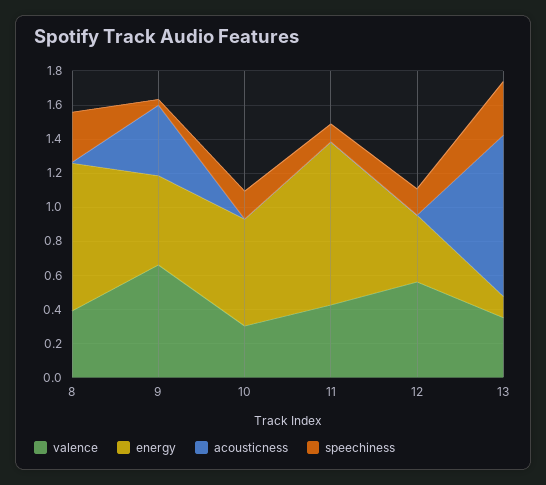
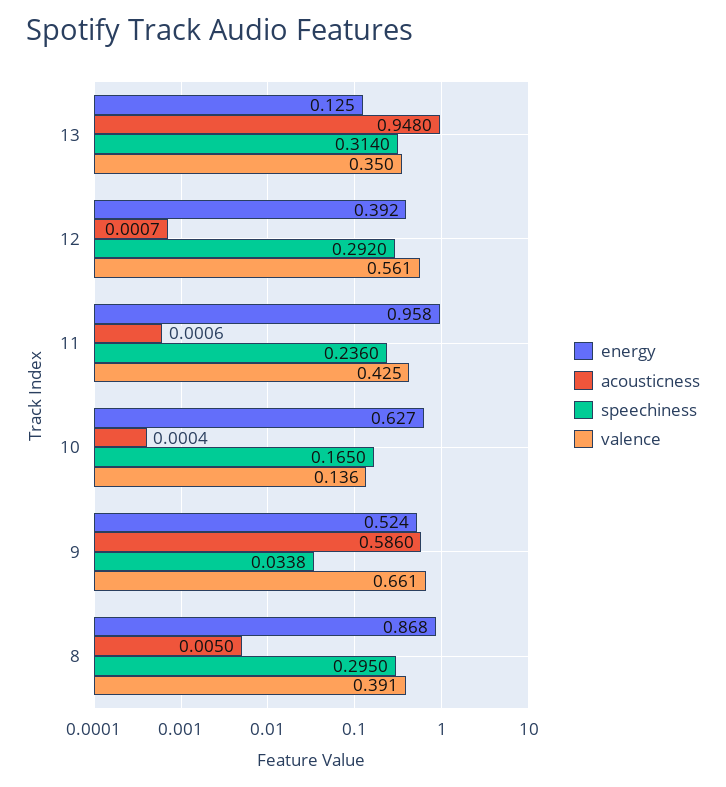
  {
    "valence": {
      "8": 0.391,
      "9": 0.661,
-     "10": 0.3,
+     "10": 0.136,
      "11": 0.425,
      "12": 0.561,
      "13": 0.35
    },
    "energy": {
      "8": 0.868,
      "9": 0.524,
      "10": 0.627,
      "11": 0.958,
      "12": 0.392,
      "13": 0.125
    },
    "acousticness": {
      "8": 0.005,
-     "9": 0.4,
+     "9": 0.586,
      "10": 0.0004,
      "11": 0.0006,
      "12": 0.0007,
      "13": 0.948
    },
    "speechiness": {
      "8": 0.295,
      "9": 0.0338,
      "10": 0.165,
-     "11": 0.1,
+     "11": 0.236,
-     "12": 0.15,
+     "12": 0.292,
      "13": 0.314
    }
  }

